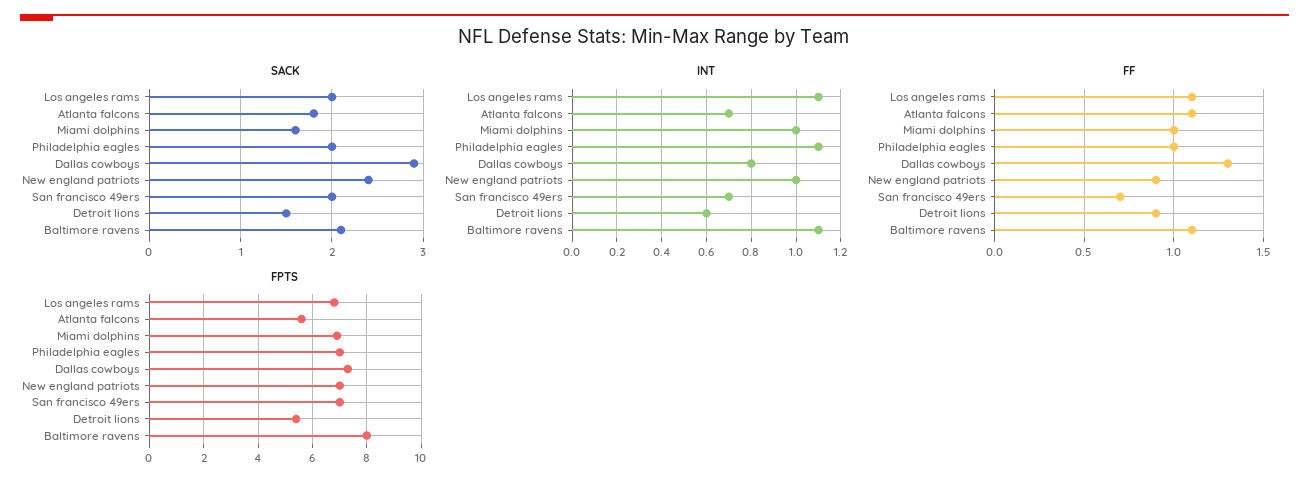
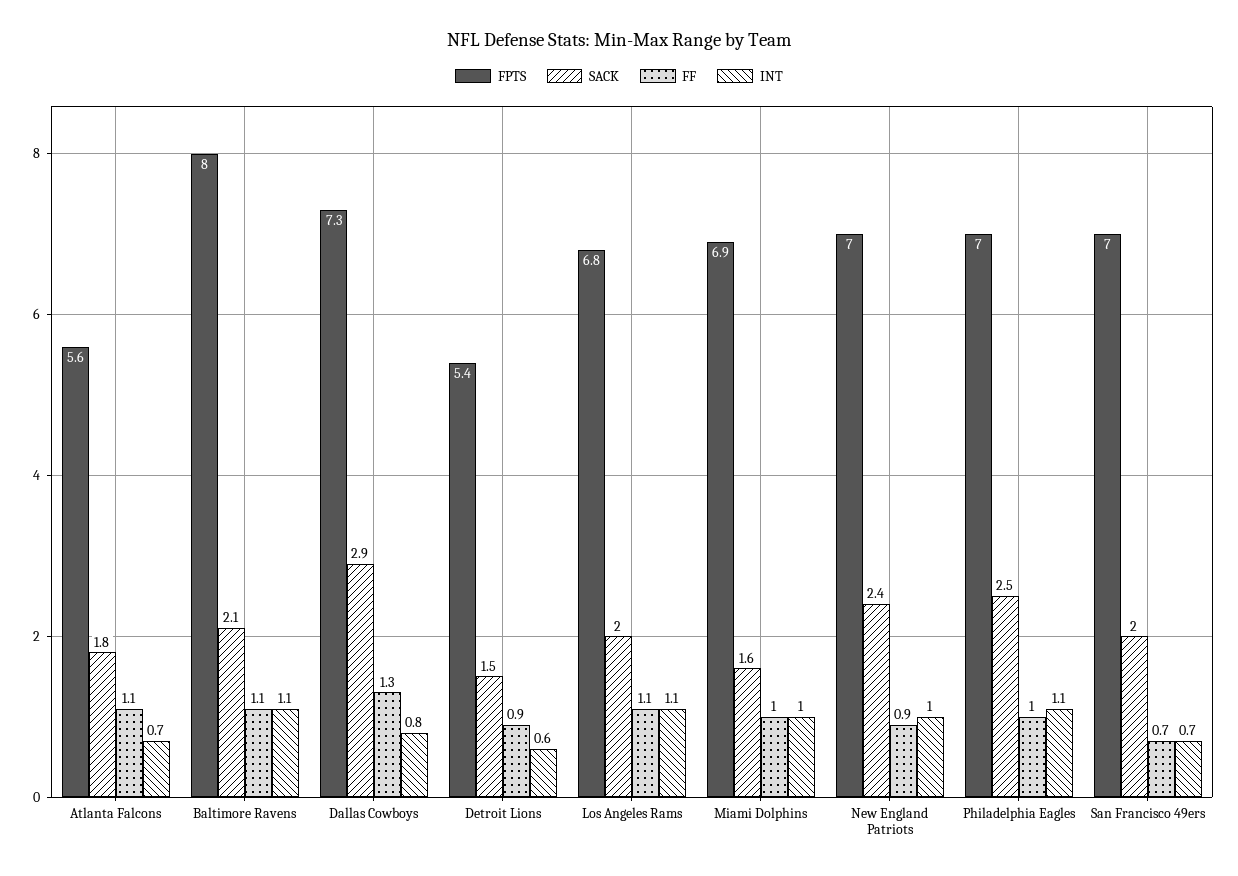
  {
    "SACK": {
      "Los angeles rams": 2,
      "Atlanta falcons": 1.8,
      "Miami dolphins": 1.6,
-     "Philadelphia eagles": 2,
+     "Philadelphia eagles": 2.5,
      "Dallas cowboys": 2.9,
      "New england patriots": 2.4,
      "San francisco 49ers": 2,
      "Detroit lions": 1.5,
      "Baltimore ravens": 2.1
    },
    "INT": {
      "Los angeles rams": 1.1,
      "Atlanta falcons": 0.7,
      "Miami dolphins": 1,
      "Philadelphia eagles": 1.1,
      "Dallas cowboys": 0.8,
      "New england patriots": 1,
      "San francisco 49ers": 0.7,
      "Detroit lions": 0.6,
      "Baltimore ravens": 1.1
    },
    "FF": {
      "Los angeles rams": 1.1,
      "Atlanta falcons": 1.1,
      "Miami dolphins": 1,
      "Philadelphia eagles": 1,
      "Dallas cowboys": 1.3,
      "New england patriots": 0.9,
      "San francisco 49ers": 0.7,
      "Detroit lions": 0.9,
      "Baltimore ravens": 1.1
    },
    "FPTS": {
      "Los angeles rams": 6.8,
      "Atlanta falcons": 5.6,
      "Miami dolphins": 6.9,
      "Philadelphia eagles": 7,
      "Dallas cowboys": 7.3,
      "New england patriots": 7,
      "San francisco 49ers": 7,
      "Detroit lions": 5.4,
      "Baltimore ravens": 8
    }
  }

